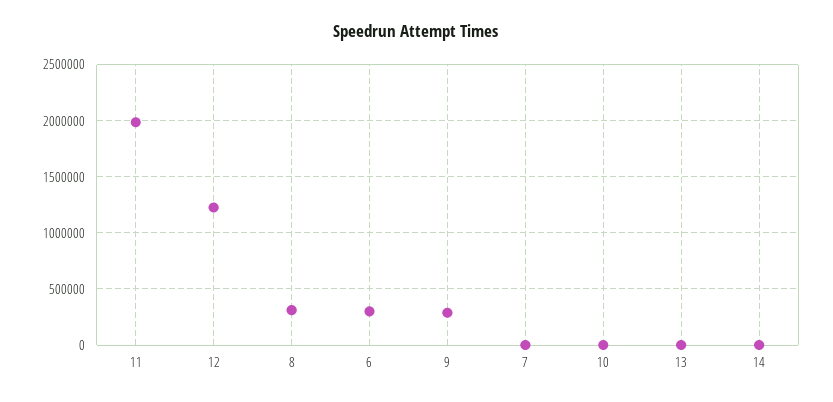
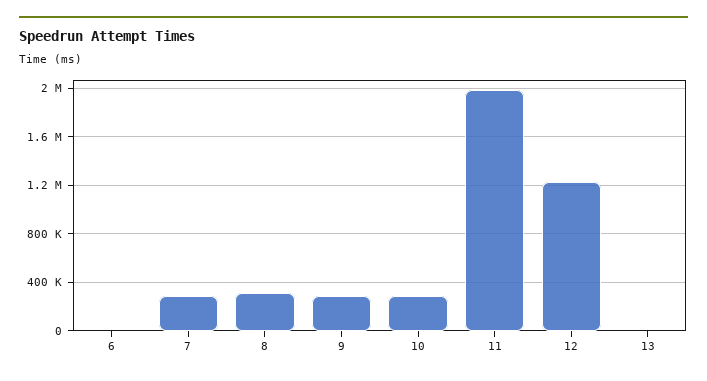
  {
    "11": 2000000,
    "12": 1250000,
    "8": 300000,
-   "6": 300000,
+   "6": 0,
    "9": 300000,
-   "7": 0,
+   "7": 300000,
-   "10": 0,
+   "10": 300000,
-   "13": 0,
+   "13": 0
-   "14": 0
  }

